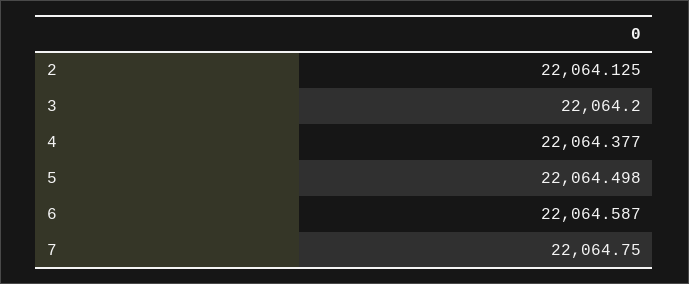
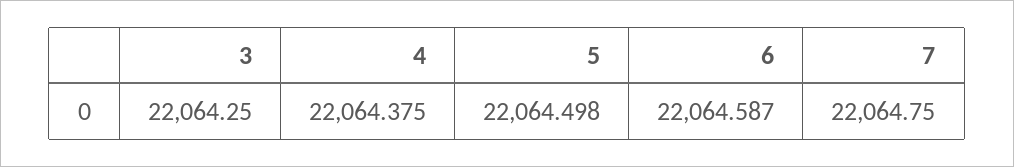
  {
-   "2": 22064.125,
-   "3": 22064.2,
+   "3": 22064.25,
-   "4": 22064.377,
+   "4": 22064.375,
    "5": 22064.498,
    "6": 22064.587,
    "7": 22064.75
  }

